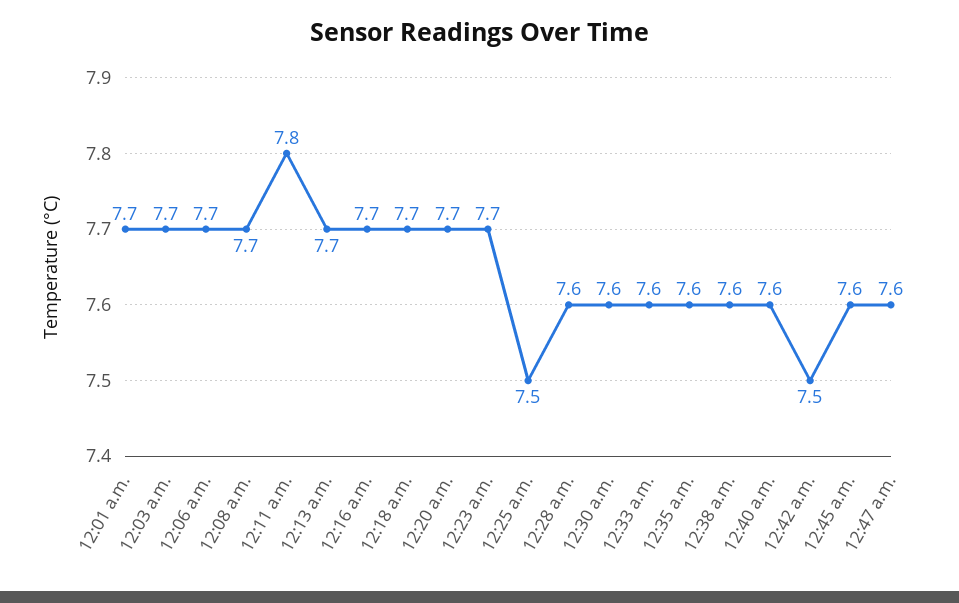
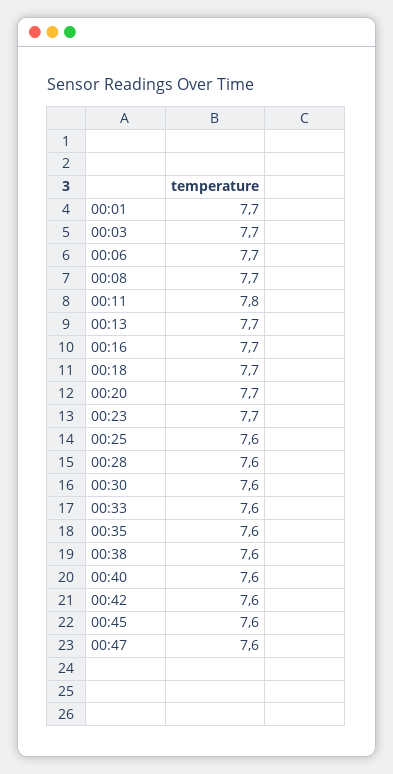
  {
    "12:01 a.m.": 7.7,
    "12:03 a.m.": 7.7,
    "12:06 a.m.": 7.7,
    "12:08 a.m.": 7.7,
    "12:11 a.m.": 7.8,
    "12:13 a.m.": 7.7,
    "12:16 a.m.": 7.7,
    "12:18 a.m.": 7.7,
    "12:20 a.m.": 7.7,
    "12:23 a.m.": 7.7,
-   "12:25 a.m.": 7.5,
+   "12:25 a.m.": 7.6,
    "12:28 a.m.": 7.6,
    "12:30 a.m.": 7.6,
    "12:33 a.m.": 7.6,
    "12:35 a.m.": 7.6,
    "12:38 a.m.": 7.6,
    "12:40 a.m.": 7.6,
-   "12:42 a.m.": 7.5,
+   "12:42 a.m.": 7.6,
    "12:45 a.m.": 7.6,
    "12:47 a.m.": 7.6
  }

